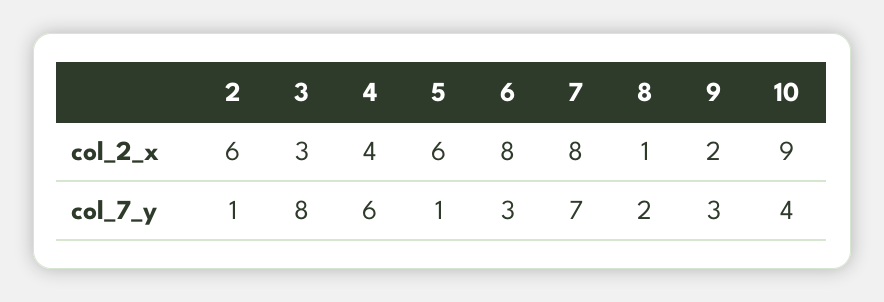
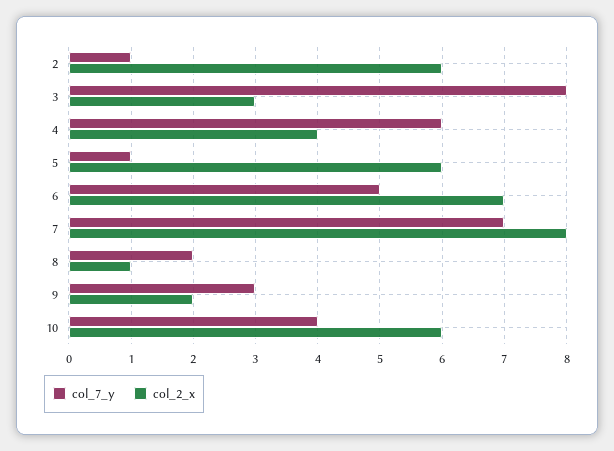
  {
    "col_2_x": {
      "2": 6,
      "3": 3,
      "4": 4,
      "5": 6,
-     "6": 8,
+     "6": 7,
      "7": 8,
      "8": 1,
      "9": 2,
-     "10": 9
+     "10": 6
    },
    "col_7_y": {
      "2": 1,
      "3": 8,
      "4": 6,
      "5": 1,
-     "6": 3,
+     "6": 5,
      "7": 7,
      "8": 2,
      "9": 3,
      "10": 4
    }
  }

